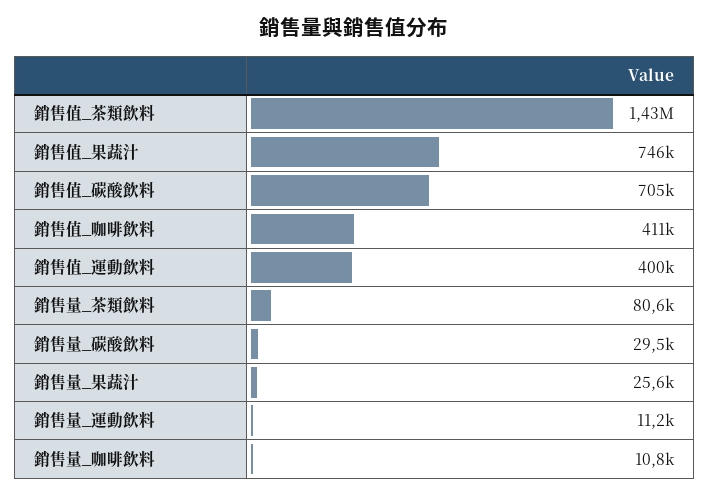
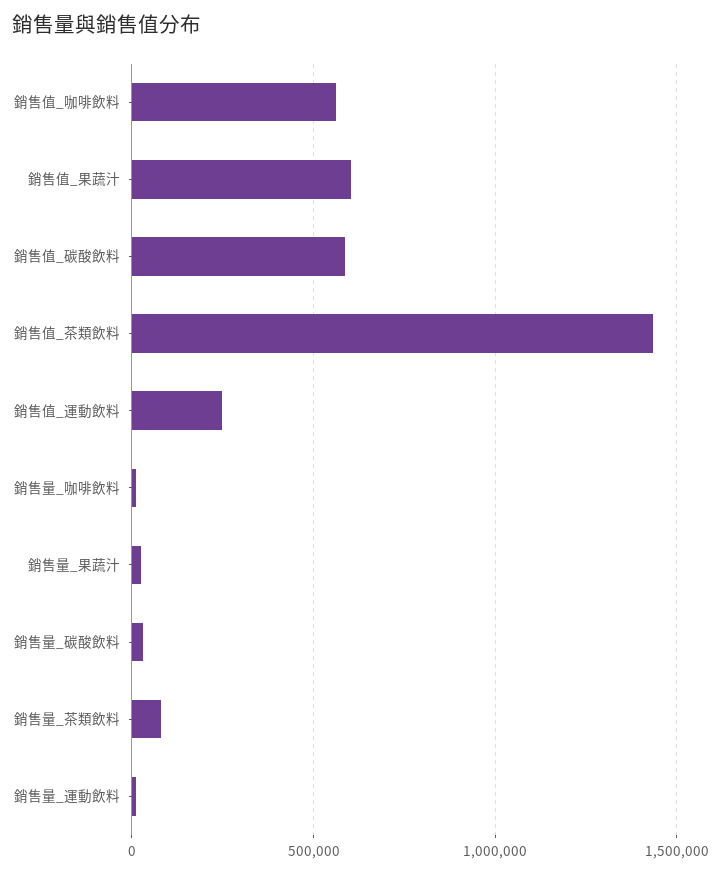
  {
    "銷售值_茶類飲料": 1430000,
-   "銷售值_果蔬汁": 746000,
+   "銷售值_果蔬汁": 600000,
-   "銷售值_碳酸飲料": 705000,
+   "銷售值_碳酸飲料": 600000,
-   "銷售值_咖啡飲料": 411000,
+   "銷售值_咖啡飲料": 550000,
-   "銷售值_運動飲料": 400000,
+   "銷售值_運動飲料": 250000,
    "銷售量_茶類飲料": 80600,
    "銷售量_碳酸飲料": 29500,
    "銷售量_果蔬汁": 25600,
    "銷售量_運動飲料": 11200,
    "銷售量_咖啡飲料": 10800
  }

